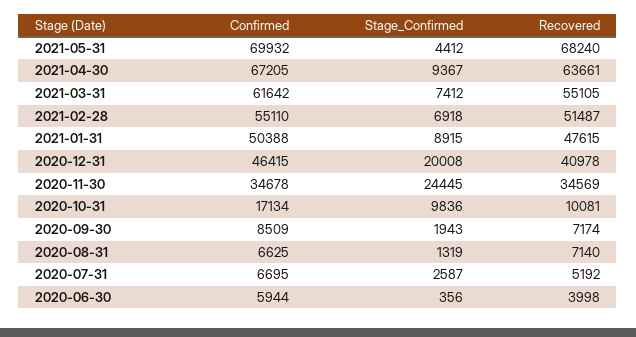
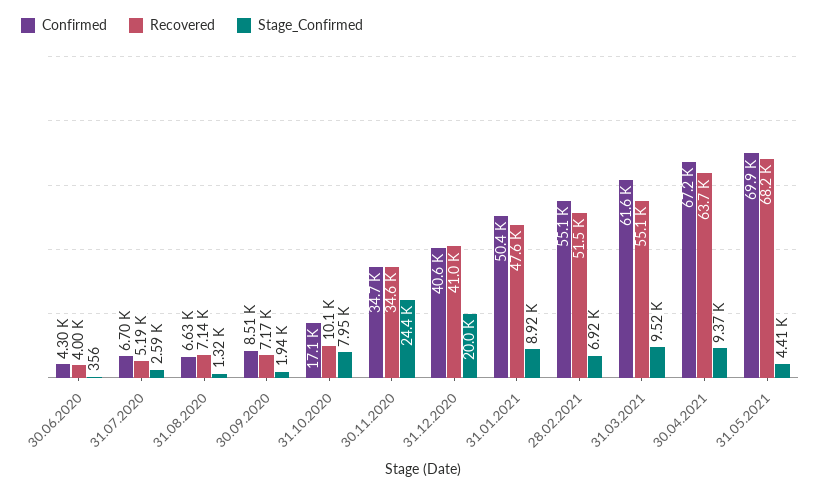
  {
    "Confirmed": {
      "2021-05-31": 69932,
      "2021-04-30": 67205,
      "2021-03-31": 61642,
      "2021-02-28": 55110,
      "2021-01-31": 50388,
-     "2020-12-31": 46415,
+     "2020-12-31": 40600,
      "2020-11-30": 34678,
      "2020-10-31": 17134,
      "2020-09-30": 8509,
      "2020-08-31": 6625,
      "2020-07-31": 6695,
-     "2020-06-30": 5944
+     "2020-06-30": 4300
    },
    "Stage_Confirmed": {
      "2021-05-31": 4412,
      "2021-04-30": 9367,
-     "2021-03-31": 7412,
+     "2021-03-31": 9520,
      "2021-02-28": 6918,
      "2021-01-31": 8915,
      "2020-12-31": 20008,
      "2020-11-30": 24445,
-     "2020-10-31": 9836,
+     "2020-10-31": 7950,
      "2020-09-30": 1943,
      "2020-08-31": 1319,
      "2020-07-31": 2587,
      "2020-06-30": 356
    },
    "Recovered": {
      "2021-05-31": 68240,
      "2021-04-30": 63661,
      "2021-03-31": 55105,
      "2021-02-28": 51487,
      "2021-01-31": 47615,
      "2020-12-31": 40978,
      "2020-11-30": 34569,
      "2020-10-31": 10081,
      "2020-09-30": 7174,
      "2020-08-31": 7140,
      "2020-07-31": 5192,
      "2020-06-30": 3998
    }
  }

